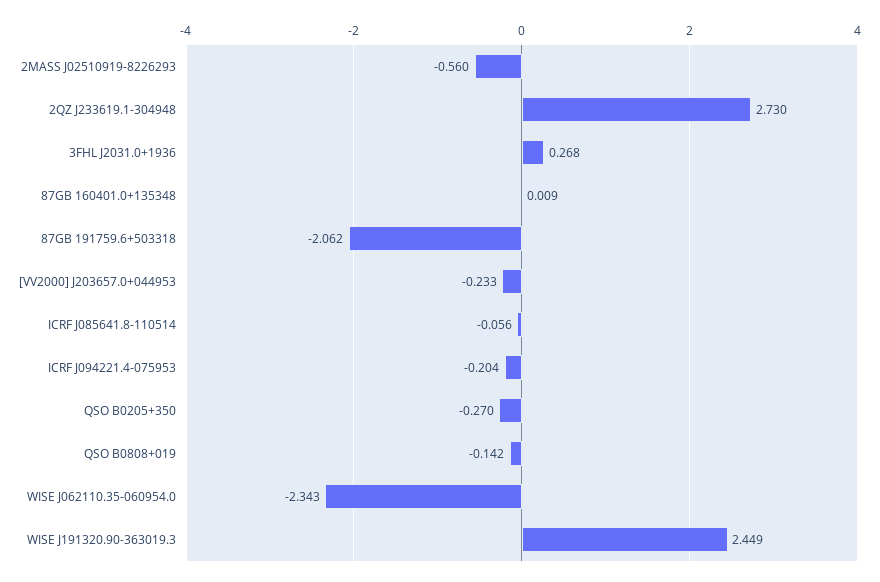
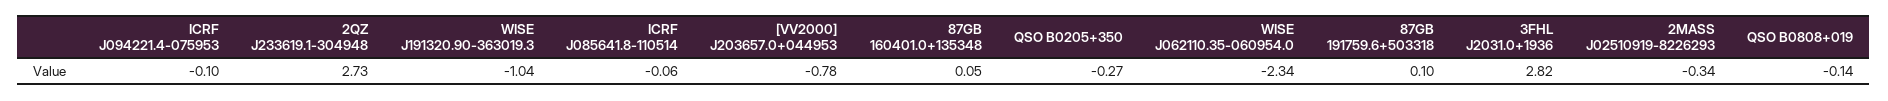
  {
-   "2MASS J02510919-8226293": -0.56,
+   "2MASS J02510919-8226293": -0.34,
    "2QZ J233619.1-304948": 2.73,
-   "3FHL J2031.0+1936": 0.268,
+   "3FHL J2031.0+1936": 2.82,
-   "87GB 160401.0+135348": 0.009,
+   "87GB 160401.0+135348": 0.05,
-   "87GB 191759.6+503318": -2.062,
+   "87GB 191759.6+503318": 0.1,
-   "[VV2000] J203657.0+044953": -0.233,
+   "[VV2000] J203657.0+044953": -0.78,
    "ICRF J085641.8-110514": -0.056,
-   "ICRF J094221.4-075953": -0.204,
+   "ICRF J094221.4-075953": -0.1,
    "QSO B0205+350": -0.27,
    "QSO B0808+019": -0.142,
    "WISE J062110.35-060954.0": -2.343,
-   "WISE J191320.90-363019.3": 2.449
+   "WISE J191320.90-363019.3": -1.04
  }

